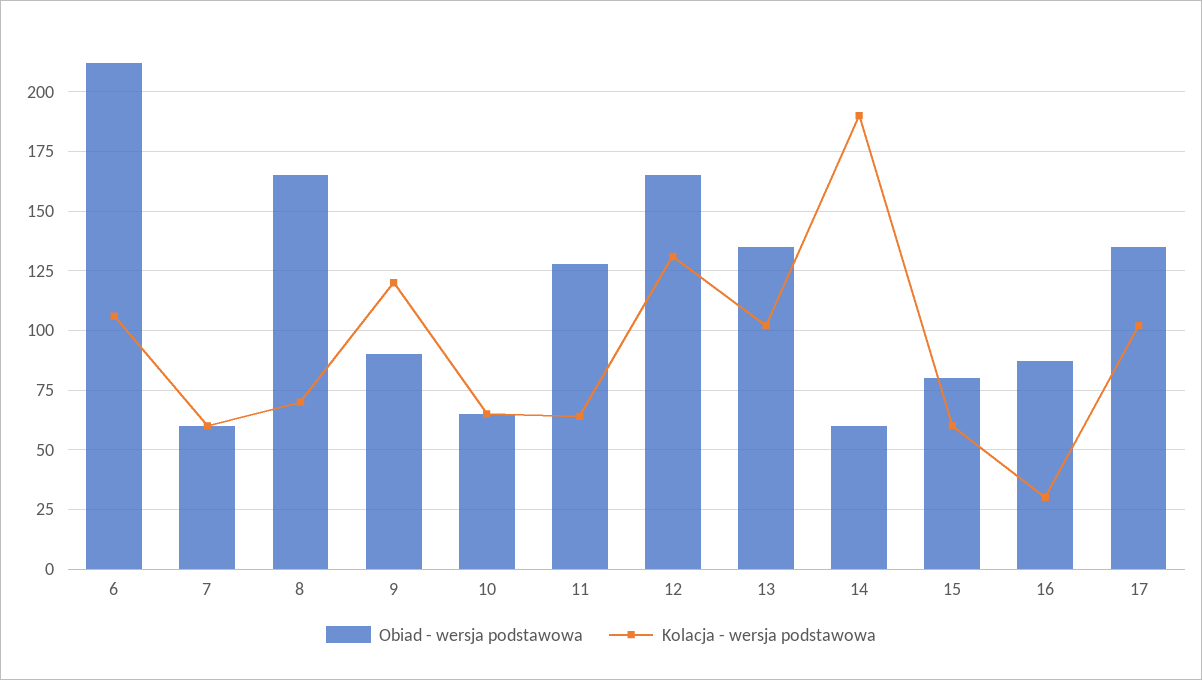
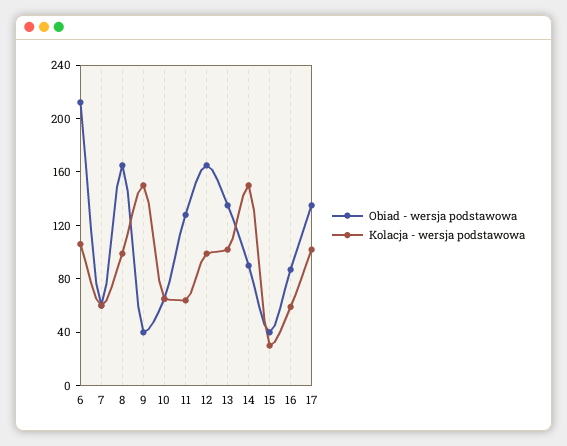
  {
    "Obiad - wersja podstawowa": {
      "6": 210,
      "7": 60,
      "8": 165,
-     "9": 90,
+     "9": 40,
      "10": 65,
      "11": 130,
      "12": 165,
      "13": 135,
-     "14": 60,
+     "14": 90,
-     "15": 80,
+     "15": 40,
      "16": 85,
      "17": 135
    },
    "Kolacja - wersja podstawowa": {
      "6": 105,
      "7": 60,
-     "8": 70,
+     "8": 100,
-     "9": 120,
+     "9": 150,
      "10": 65,
      "11": 65,
-     "12": 130,
+     "12": 100,
      "13": 100,
-     "14": 190,
+     "14": 150,
-     "15": 60,
+     "15": 30,
-     "16": 30,
+     "16": 60,
      "17": 100
    }
  }

